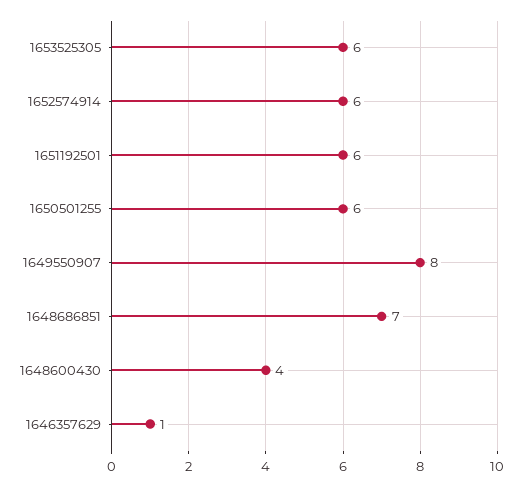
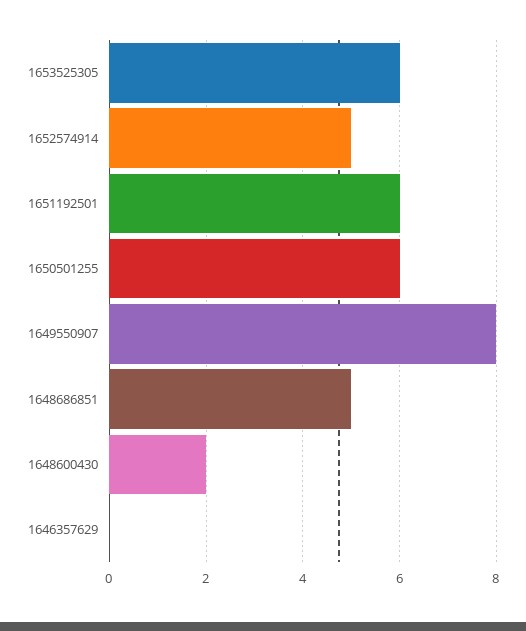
  {
    "1653525305": 6,
-   "1652574914": 6,
+   "1652574914": 5,
    "1651192501": 6,
    "1650501255": 6,
    "1649550907": 8,
-   "1648686851": 7,
+   "1648686851": 5,
-   "1648600430": 4,
+   "1648600430": 2,
-   "1646357629": 1
+   "1646357629": 0
  }

